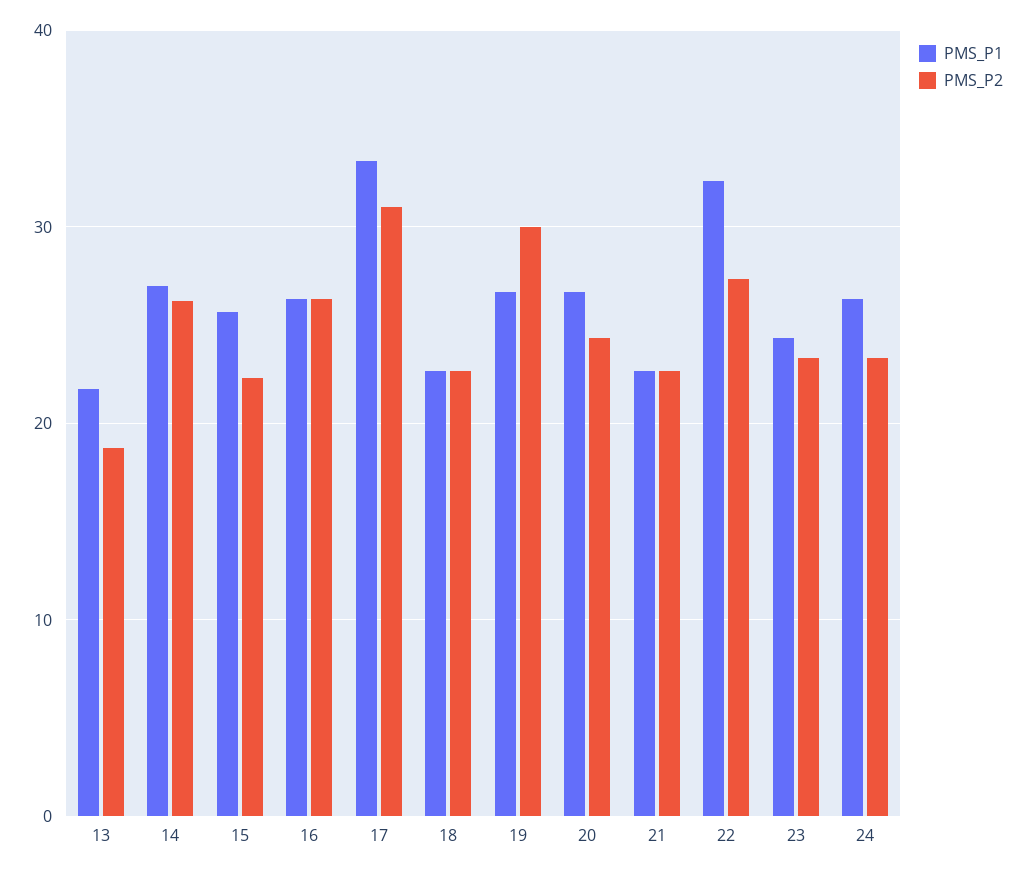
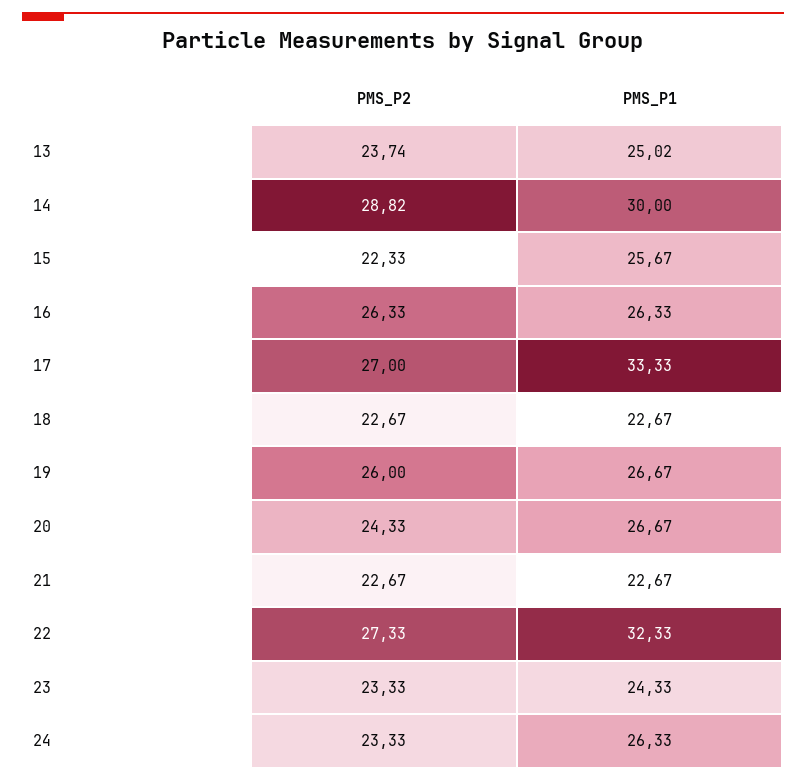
  {
    "PMS_P1": {
-     "13": 22,
+     "13": 25.02,
-     "14": 27,
+     "14": 30,
      "15": 25.67,
      "16": 26.33,
      "17": 33.33,
      "18": 22.67,
      "19": 26.67,
      "20": 26.67,
      "21": 22.67,
      "22": 32.33,
      "23": 24.33,
      "24": 26.33
    },
    "PMS_P2": {
-     "13": 19,
+     "13": 23.74,
-     "14": 26,
+     "14": 28.82,
      "15": 22.33,
      "16": 26.33,
-     "17": 31,
+     "17": 27,
      "18": 22.67,
-     "19": 30,
+     "19": 26,
      "20": 24.33,
      "21": 22.67,
      "22": 27.33,
      "23": 23.33,
      "24": 23.33
    }
  }

